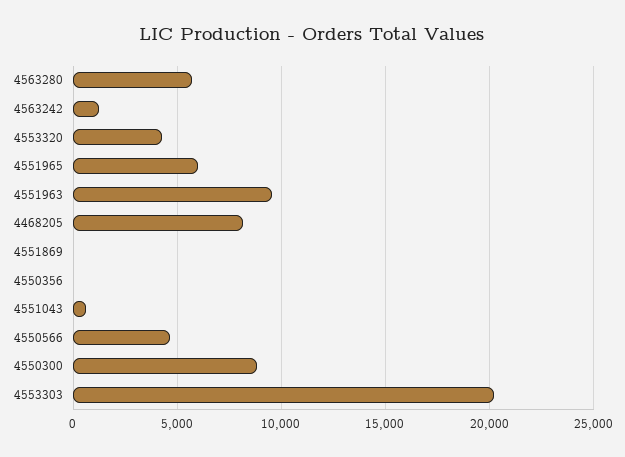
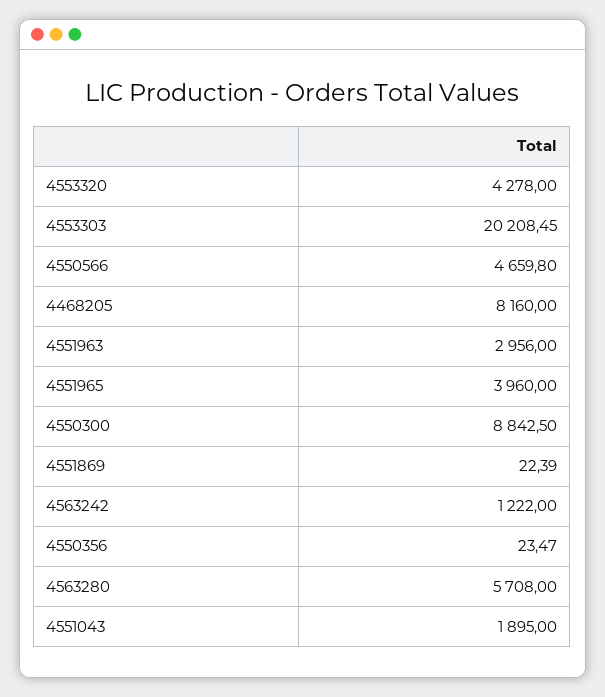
  {
    "4563280": 5708,
    "4563242": 1222,
    "4553320": 4278,
-   "4551965": 6000,
+   "4551965": 3960,
-   "4551963": 9500,
+   "4551963": 2956,
    "4468205": 8160,
    "4551869": 22.39,
    "4550356": 23.47,
-   "4551043": 500,
+   "4551043": 1895,
    "4550566": 4659.8,
    "4550300": 8842.5,
    "4553303": 20208.45
  }

